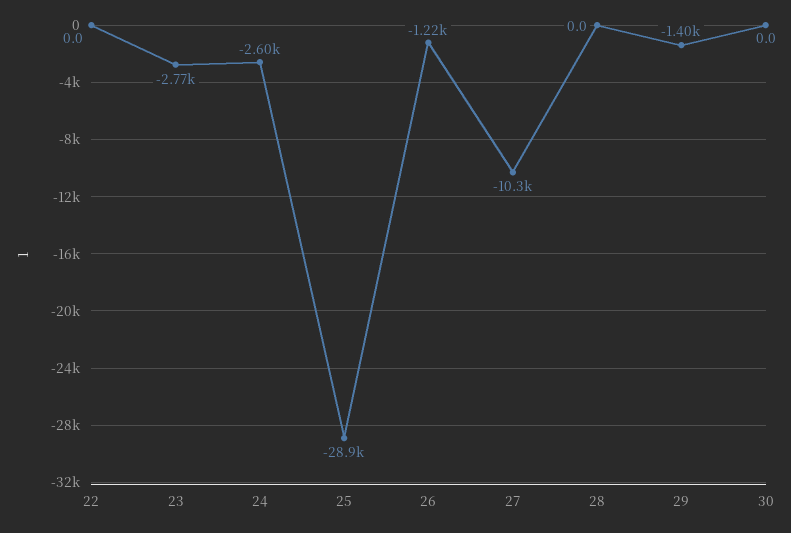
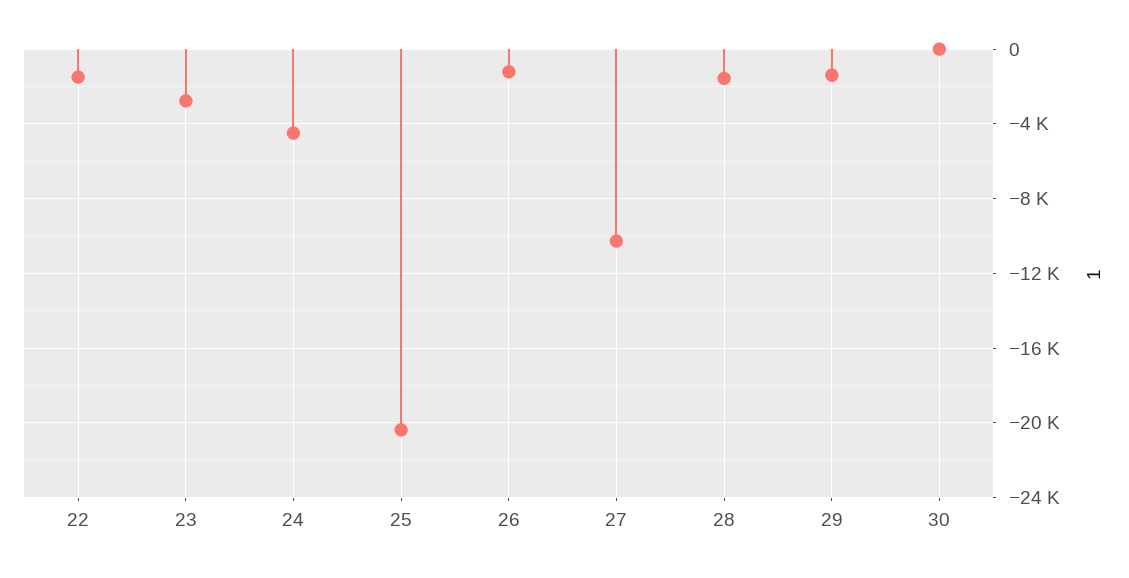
  {
-   "22": 0,
+   "22": -1500,
    "23": -2770,
-   "24": -2600,
+   "24": -4500,
-   "25": -28900,
+   "25": -20500,
    "26": -1220,
    "27": -10300,
-   "28": 0,
+   "28": -1500,
    "29": -1400,
    "30": 0
  }

